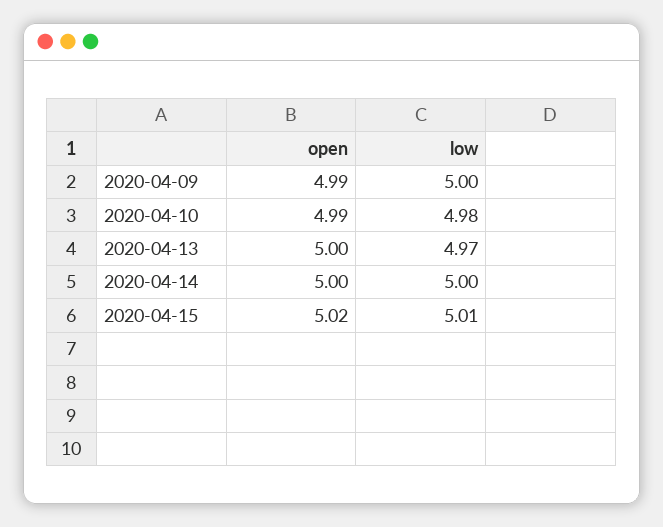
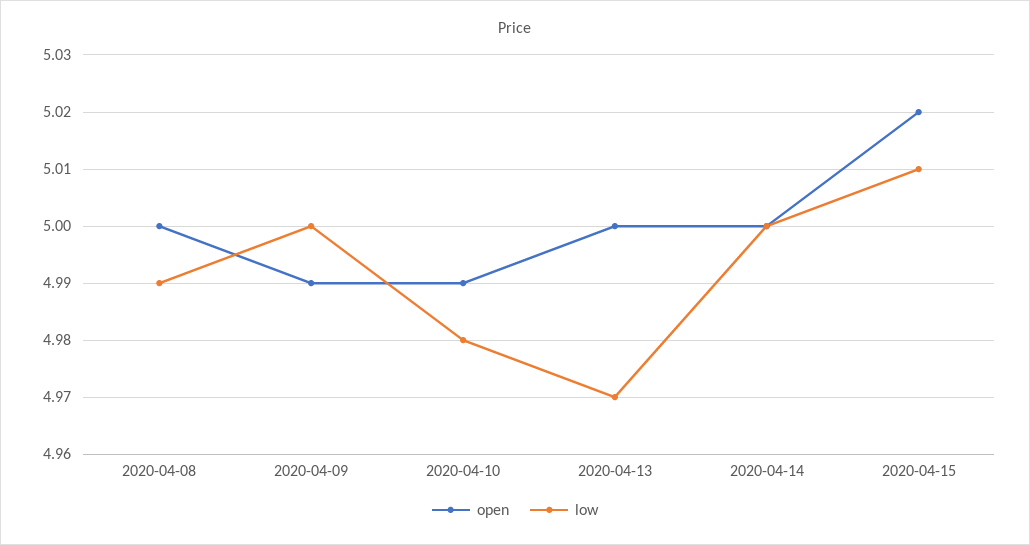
  {
    "open": {
      "2020-04-09": 4.99,
      "2020-04-10": 4.99,
      "2020-04-13": 5,
      "2020-04-14": 5,
-     "2020-04-15": 5.02
+     "2020-04-15": 5.02,
+     "2020-04-08": 5
    },
    "low": {
      "2020-04-09": 5,
      "2020-04-10": 4.98,
      "2020-04-13": 4.97,
      "2020-04-14": 5,
-     "2020-04-15": 5.01
+     "2020-04-15": 5.01,
+     "2020-04-08": 4.99
    }
  }

